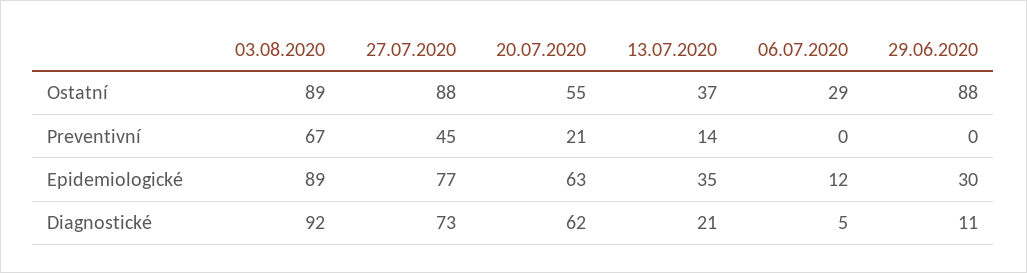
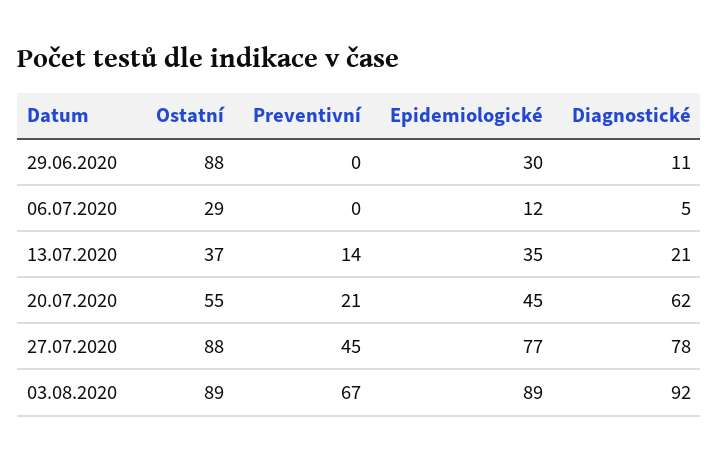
  {
    "03.08.2020": {
      "Ostatní": 89,
      "Preventivní": 67,
      "Epidemiologické": 89,
      "Diagnostické": 92
    },
    "27.07.2020": {
      "Ostatní": 88,
      "Preventivní": 45,
      "Epidemiologické": 77,
-     "Diagnostické": 73
+     "Diagnostické": 78
    },
    "20.07.2020": {
      "Ostatní": 55,
      "Preventivní": 21,
-     "Epidemiologické": 63,
+     "Epidemiologické": 45,
      "Diagnostické": 62
    },
    "13.07.2020": {
      "Ostatní": 37,
      "Preventivní": 14,
      "Epidemiologické": 35,
      "Diagnostické": 21
    },
    "06.07.2020": {
      "Ostatní": 29,
      "Preventivní": 0,
      "Epidemiologické": 12,
      "Diagnostické": 5
    },
    "29.06.2020": {
      "Ostatní": 88,
      "Preventivní": 0,
      "Epidemiologické": 30,
      "Diagnostické": 11
    }
  }

